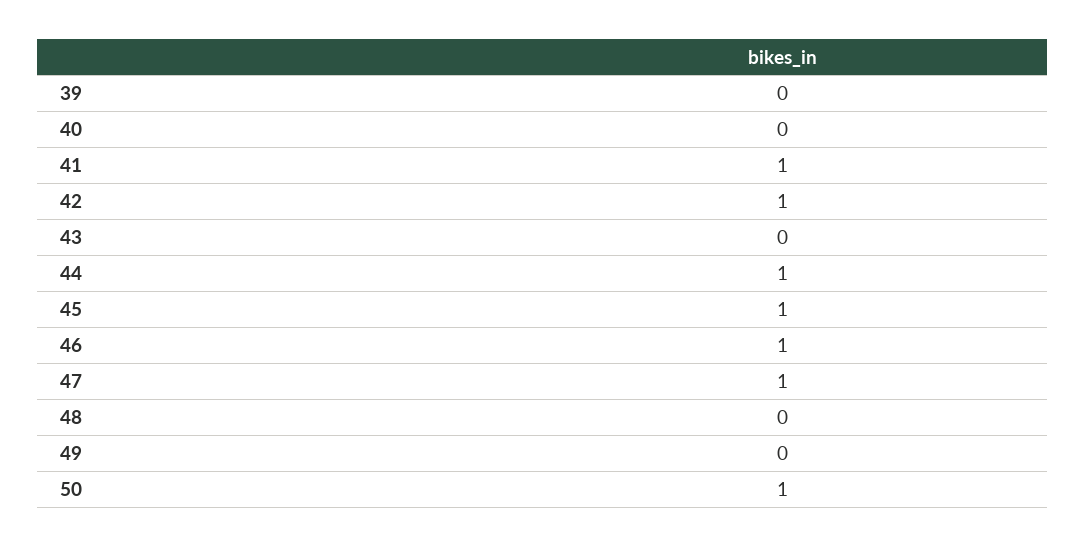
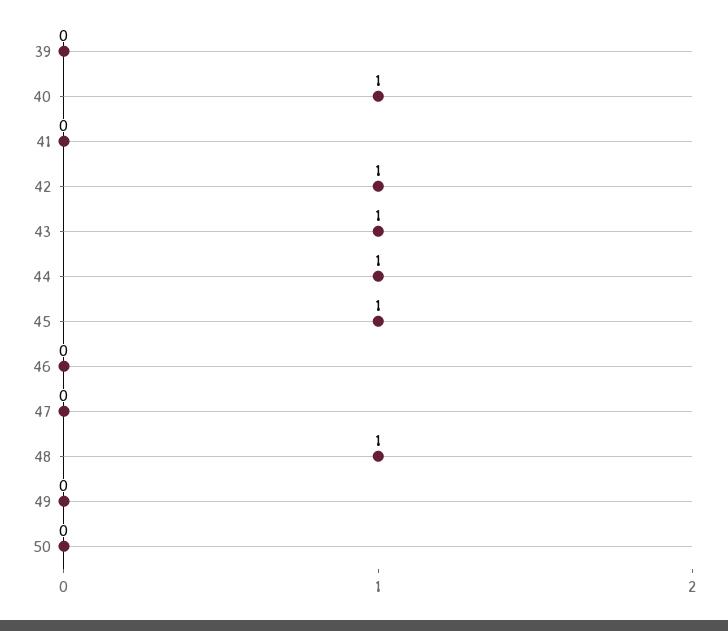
  {
    "39": 0,
-   "40": 0,
+   "40": 1,
-   "41": 1,
+   "41": 0,
    "42": 1,
-   "43": 0,
+   "43": 1,
    "44": 1,
    "45": 1,
-   "46": 1,
+   "46": 0,
-   "47": 1,
+   "47": 0,
-   "48": 0,
+   "48": 1,
    "49": 0,
-   "50": 1
+   "50": 0
  }

